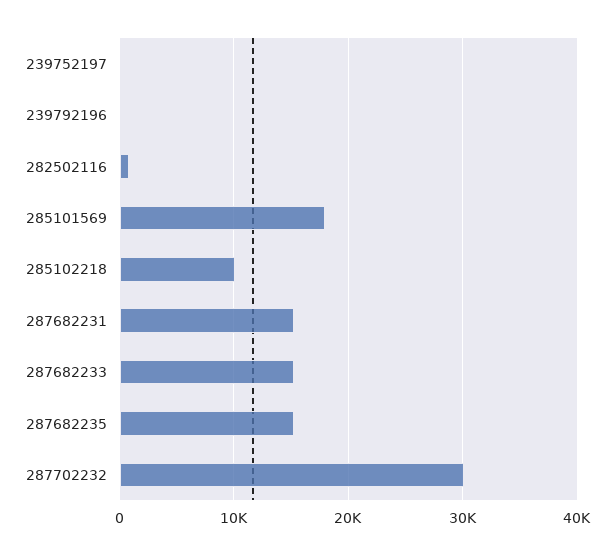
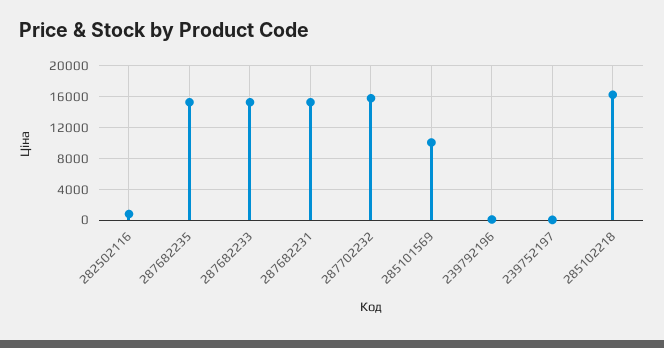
  {
    "239752197": 0,
    "239792196": 0,
    "282502116": 1000,
-   "285101569": 18000,
+   "285101569": 10000,
-   "285102218": 10000,
+   "285102218": 16000,
    "287682231": 15000,
    "287682233": 15000,
    "287682235": 15000,
-   "287702232": 30000
+   "287702232": 16000
  }

